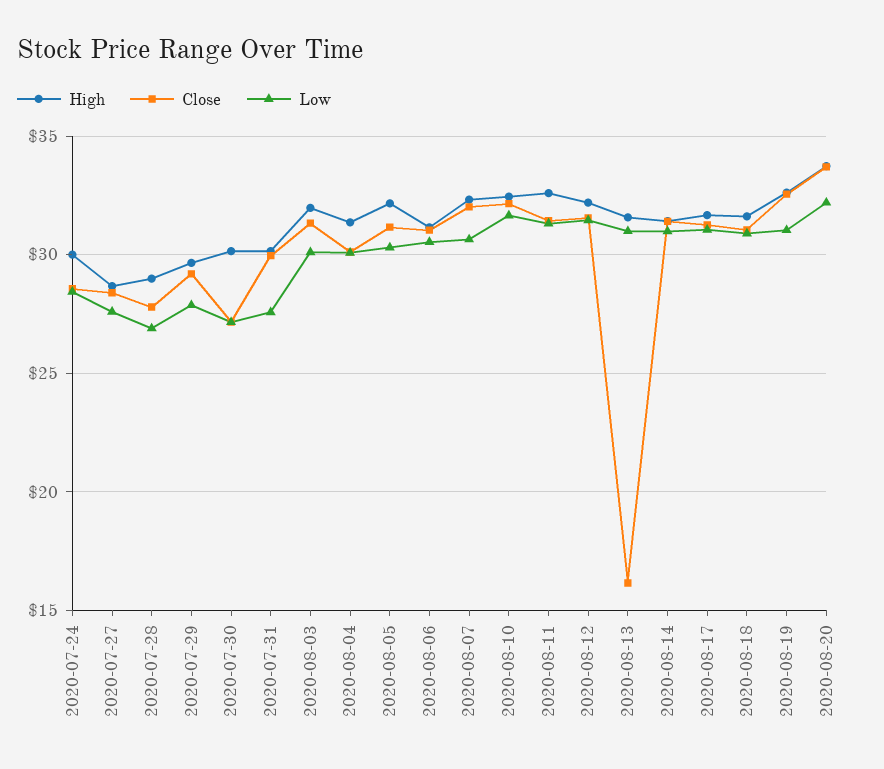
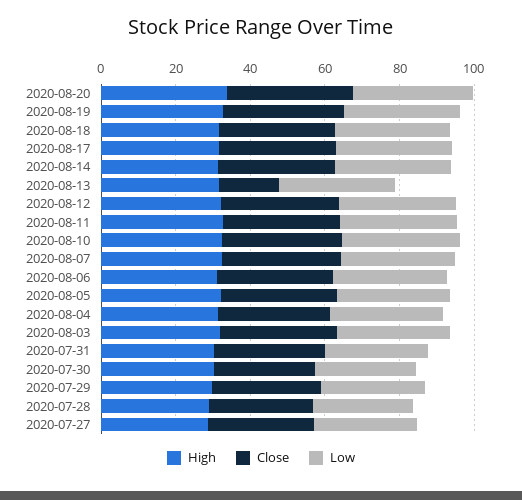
  {
    "High": {
-     "2020-07-24": 30,
      "2020-07-27": 28.5,
      "2020-07-28": 29,
      "2020-07-29": 29.5,
      "2020-07-30": 30,
      "2020-07-31": 30,
      "2020-08-03": 32,
      "2020-08-04": 31.5,
      "2020-08-05": 32,
      "2020-08-06": 31,
      "2020-08-07": 32.5,
      "2020-08-10": 32.5,
      "2020-08-11": 32.5,
      "2020-08-12": 32,
      "2020-08-13": 31.5,
      "2020-08-14": 31.5,
      "2020-08-17": 31.5,
      "2020-08-18": 31.5,
      "2020-08-19": 32.5,
      "2020-08-20": 33.5
    },
    "Close": {
-     "2020-07-24": 28.5,
      "2020-07-27": 28.5,
      "2020-07-28": 28,
      "2020-07-29": 29,
      "2020-07-30": 27,
      "2020-07-31": 30,
      "2020-08-03": 31.5,
      "2020-08-04": 30,
      "2020-08-05": 31,
      "2020-08-06": 31,
      "2020-08-07": 32,
      "2020-08-10": 32,
      "2020-08-11": 31.5,
      "2020-08-12": 31.5,
      "2020-08-13": 16,
      "2020-08-14": 31.5,
      "2020-08-17": 31.5,
      "2020-08-18": 31,
      "2020-08-19": 32.5,
      "2020-08-20": 33.5
    },
    "Low": {
-     "2020-07-24": 28.5,
      "2020-07-27": 27.5,
      "2020-07-28": 27,
      "2020-07-29": 28,
      "2020-07-30": 27,
      "2020-07-31": 27.5,
      "2020-08-03": 30,
      "2020-08-04": 30,
      "2020-08-05": 30.5,
      "2020-08-06": 30.5,
      "2020-08-07": 30.5,
      "2020-08-10": 31.5,
      "2020-08-11": 31.5,
      "2020-08-12": 31.5,
      "2020-08-13": 31,
      "2020-08-14": 31,
      "2020-08-17": 31,
      "2020-08-18": 31,
      "2020-08-19": 31,
      "2020-08-20": 32
    }
  }

